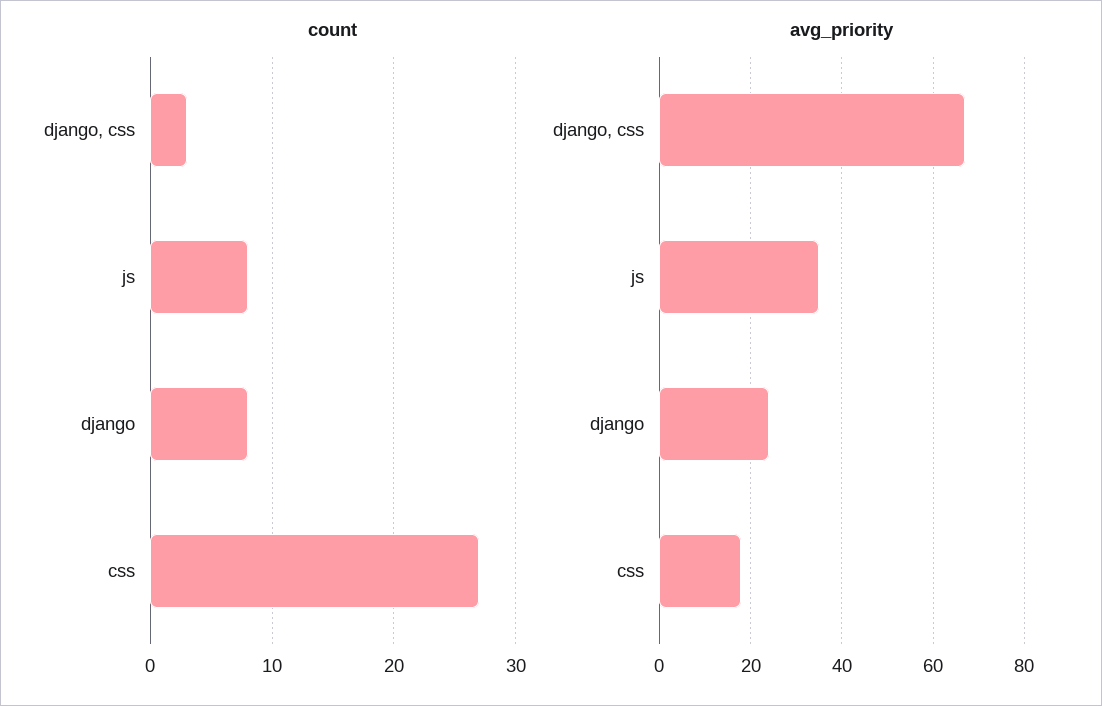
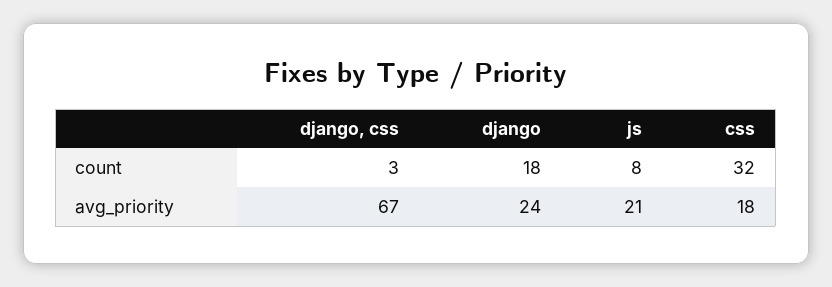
  {
    "count": {
      "django, css": 3,
      "js": 8,
-     "django": 8,
+     "django": 18,
-     "css": 27
+     "css": 32
    },
    "avg_priority": {
      "django, css": 67,
-     "js": 35,
+     "js": 21,
      "django": 24,
      "css": 18
    }
  }

